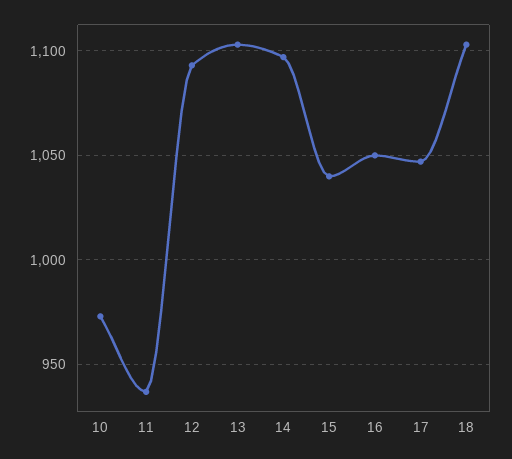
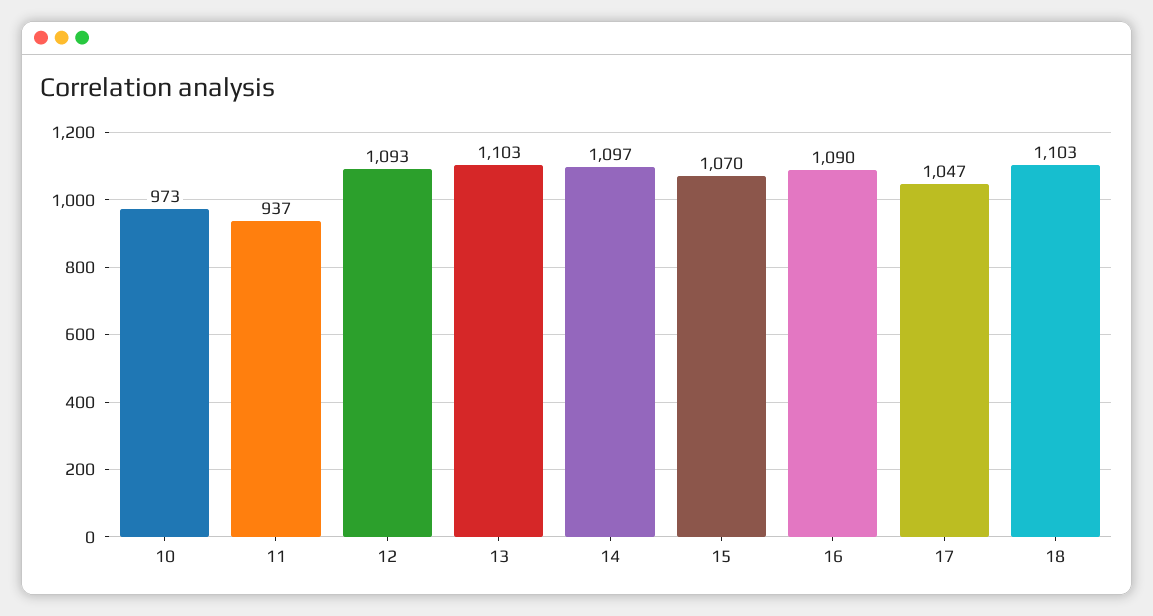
  {
    "10": 973,
    "11": 937,
    "12": 1093,
    "13": 1103,
    "14": 1097,
-   "15": 1040,
+   "15": 1070,
-   "16": 1050,
+   "16": 1090,
    "17": 1047,
    "18": 1103
  }

